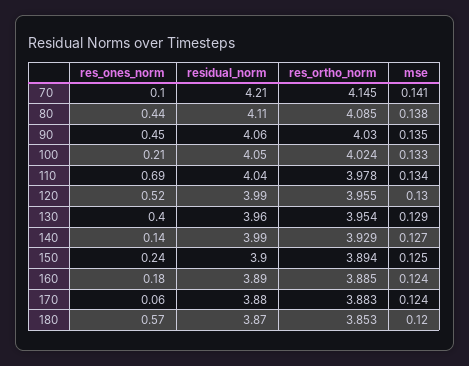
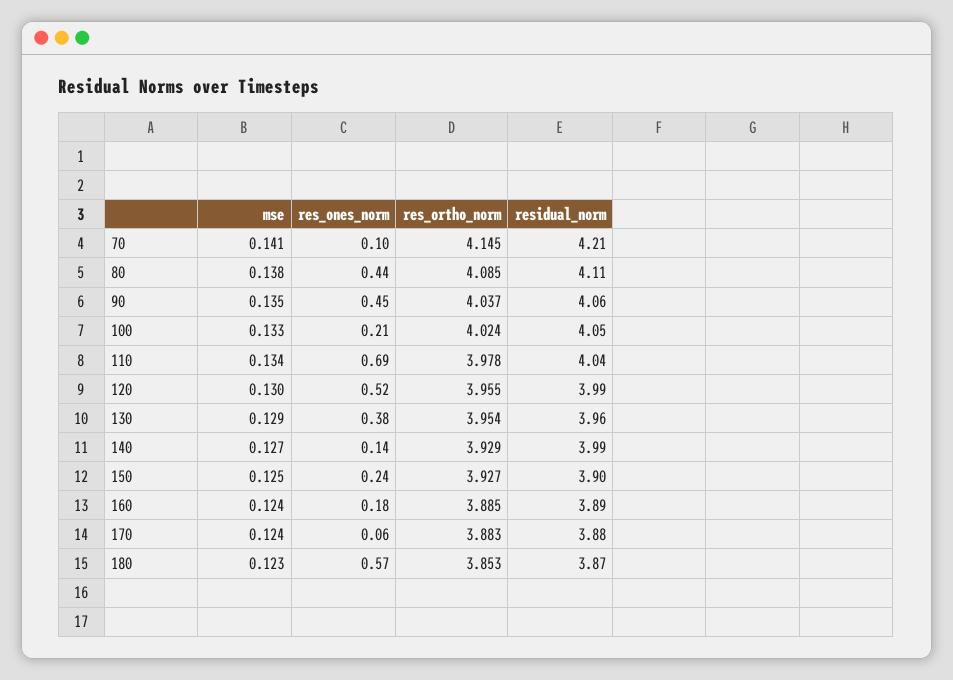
  {
    "res_ones_norm": {
      "70": 0.1,
      "80": 0.44,
      "90": 0.45,
      "100": 0.21,
      "110": 0.69,
      "120": 0.52,
-     "130": 0.4,
+     "130": 0.38,
      "140": 0.14,
      "150": 0.24,
      "160": 0.18,
      "170": 0.06,
      "180": 0.57
    },
    "residual_norm": {
      "70": 4.21,
      "80": 4.11,
      "90": 4.06,
      "100": 4.05,
      "110": 4.04,
      "120": 3.99,
      "130": 3.96,
      "140": 3.99,
      "150": 3.9,
      "160": 3.89,
      "170": 3.88,
      "180": 3.87
    },
    "res_ortho_norm": {
      "70": 4.145,
      "80": 4.085,
-     "90": 4.03,
+     "90": 4.037,
      "100": 4.024,
      "110": 3.978,
      "120": 3.955,
      "130": 3.954,
      "140": 3.929,
-     "150": 3.894,
+     "150": 3.927,
      "160": 3.885,
      "170": 3.883,
      "180": 3.853
    },
    "mse": {
      "70": 0.141,
      "80": 0.138,
      "90": 0.135,
      "100": 0.133,
      "110": 0.134,
      "120": 0.13,
      "130": 0.129,
      "140": 0.127,
      "150": 0.125,
      "160": 0.124,
      "170": 0.124,
-     "180": 0.12
+     "180": 0.123
    }
  }

